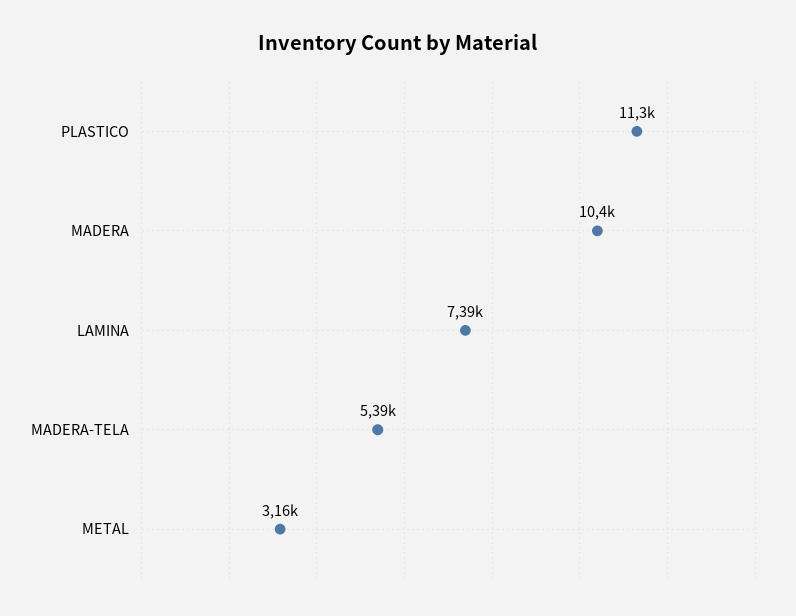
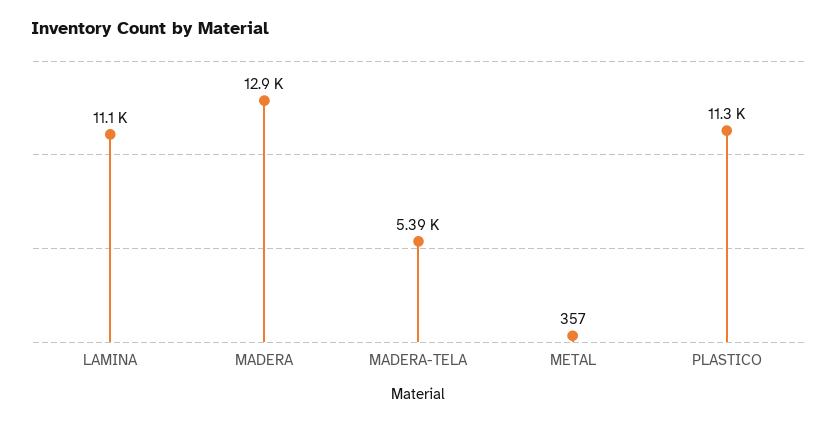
  {
    "PLASTICO": 11300,
-   "MADERA": 10400,
+   "MADERA": 12900,
-   "LAMINA": 7390,
+   "LAMINA": 11100,
    "MADERA-TELA": 5390,
-   "METAL": 3160
+   "METAL": 357
  }

